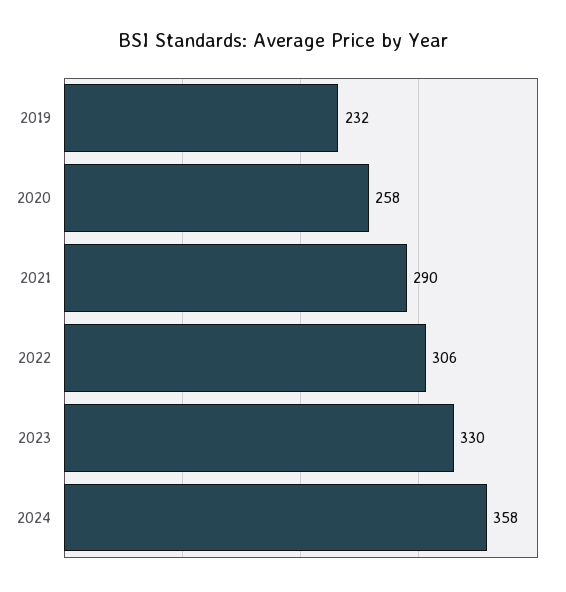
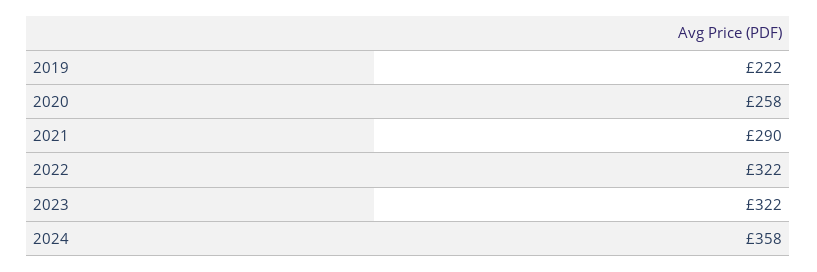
  {
-   "2019": 232,
+   "2019": 222,
    "2020": 258,
    "2021": 290,
-   "2022": 306,
+   "2022": 322,
-   "2023": 330,
+   "2023": 322,
    "2024": 358
  }

